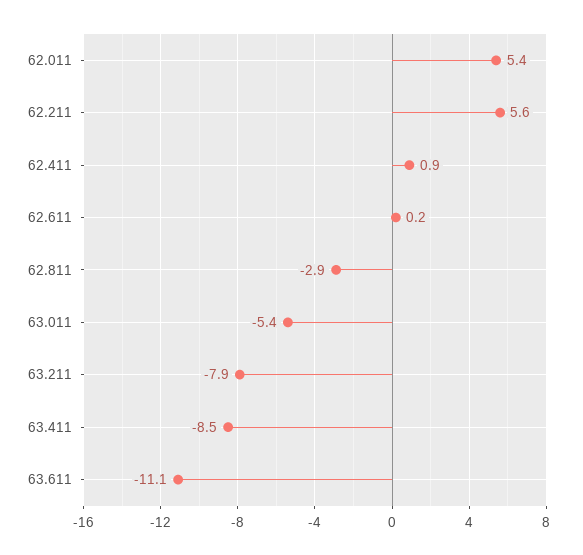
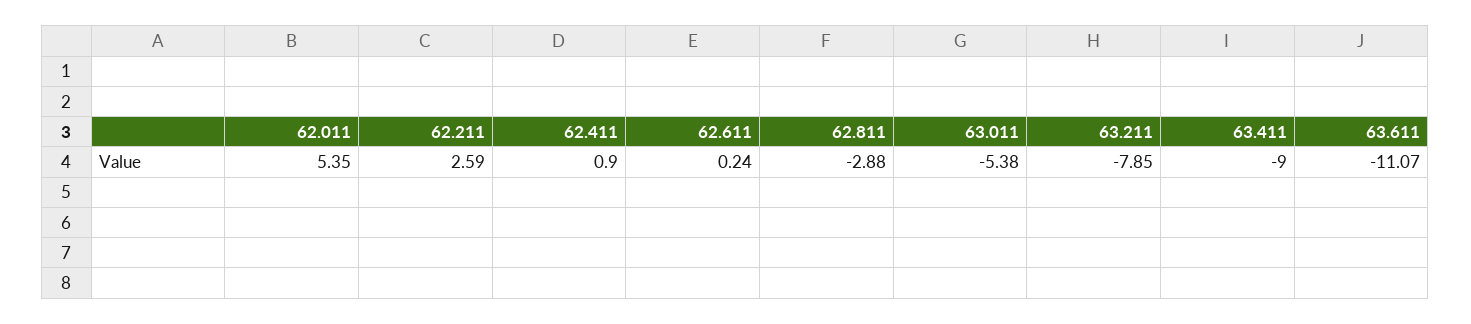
  {
    "62.011": 5.35,
-   "62.211": 5.6,
+   "62.211": 2.59,
    "62.411": 0.9,
    "62.611": 0.24,
    "62.811": -2.88,
    "63.011": -5.38,
    "63.211": -7.85,
-   "63.411": -8.5,
+   "63.411": -9,
    "63.611": -11.07
  }

